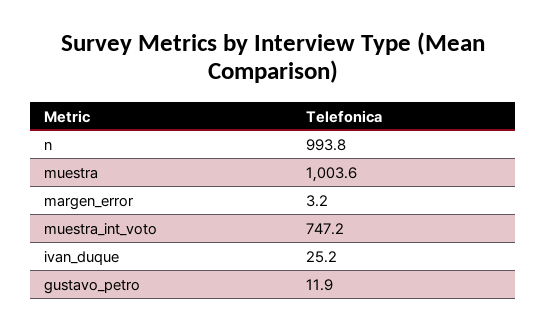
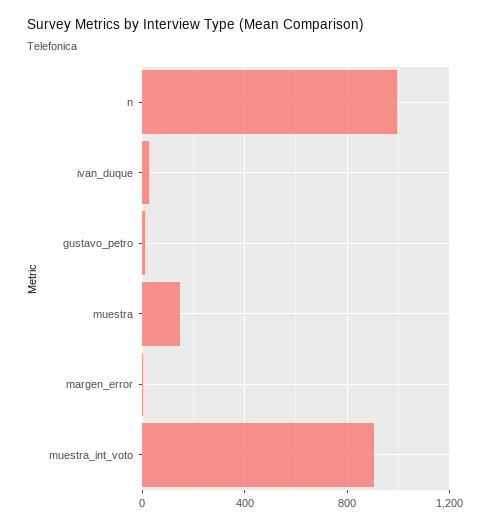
  {
    "n": 993.8,
-   "muestra": 1003.6,
+   "muestra": 150,
    "margen_error": 3.2,
-   "muestra_int_voto": 747.2,
+   "muestra_int_voto": 900,
    "ivan_duque": 25.2,
    "gustavo_petro": 11.9
  }

